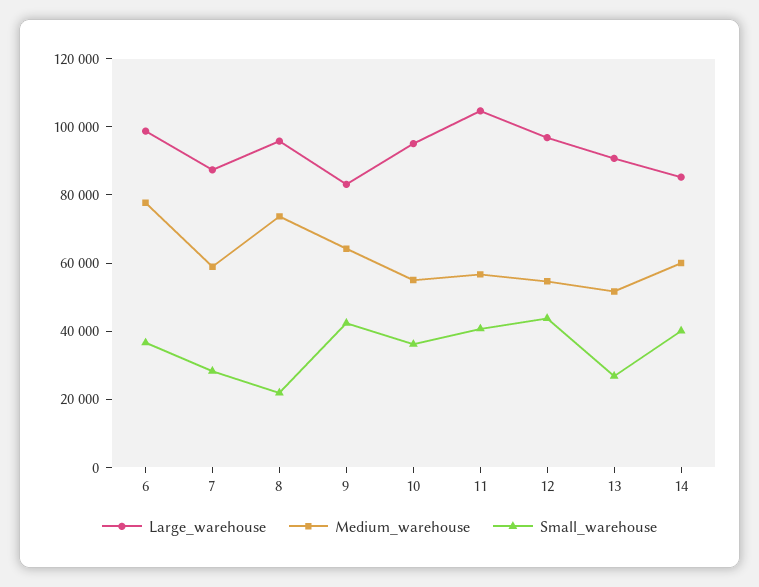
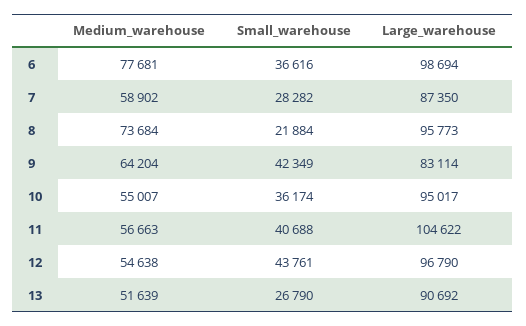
  {
    "Large_warehouse": {
      "6": 98694,
      "7": 87350,
      "8": 95773,
      "9": 83114,
      "10": 95017,
      "11": 104622,
      "12": 96790,
-     "13": 90692,
+     "13": 90692
-     "14": 85000
    },
    "Medium_warehouse": {
      "6": 77681,
      "7": 58902,
      "8": 73684,
      "9": 64204,
      "10": 55007,
      "11": 56663,
      "12": 54638,
-     "13": 51639,
+     "13": 51639
-     "14": 60000
    },
    "Small_warehouse": {
      "6": 36616,
      "7": 28282,
      "8": 21884,
      "9": 42349,
      "10": 36174,
      "11": 40688,
      "12": 43761,
-     "13": 26790,
+     "13": 26790
-     "14": 40000
    }
  }

